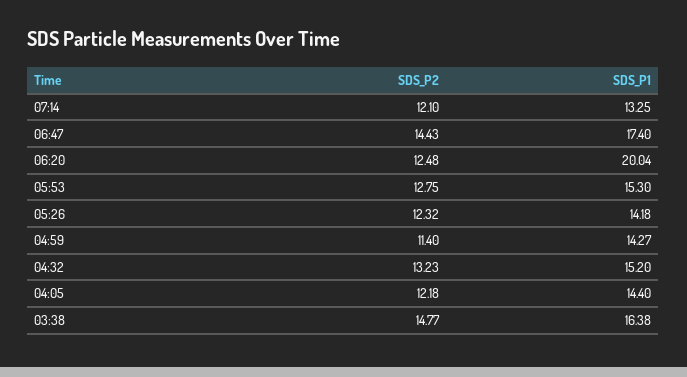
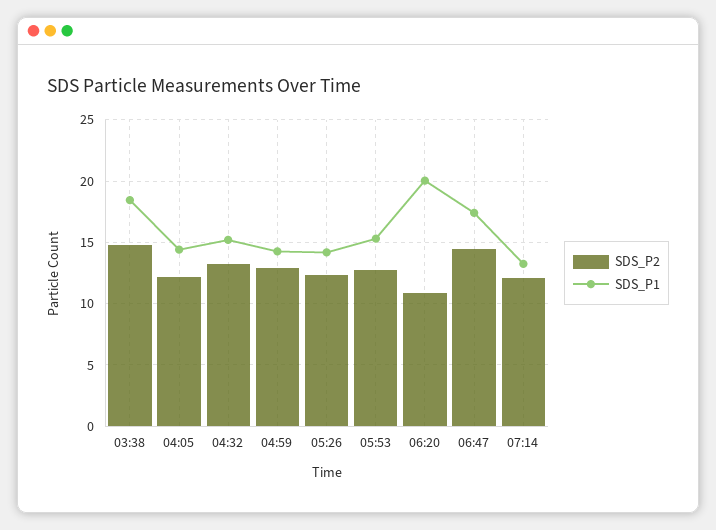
  {
    "SDS_P2": {
      "07:14": 12.1,
      "06:47": 14.43,
-     "06:20": 12.48,
+     "06:20": 11,
      "05:53": 12.75,
      "05:26": 12.32,
-     "04:59": 11.4,
+     "04:59": 13,
      "04:32": 13.23,
      "04:05": 12.18,
      "03:38": 14.77
    },
    "SDS_P1": {
      "07:14": 13.25,
      "06:47": 17.4,
      "06:20": 20.04,
      "05:53": 15.3,
      "05:26": 14.18,
      "04:59": 14.27,
      "04:32": 15.2,
      "04:05": 14.4,
-     "03:38": 16.38
+     "03:38": 18.5
    }
  }

